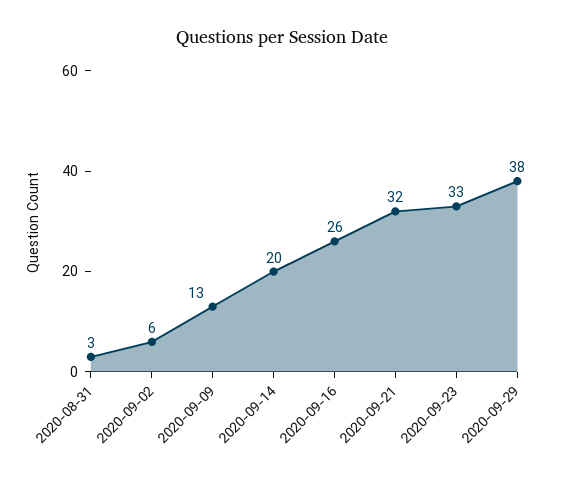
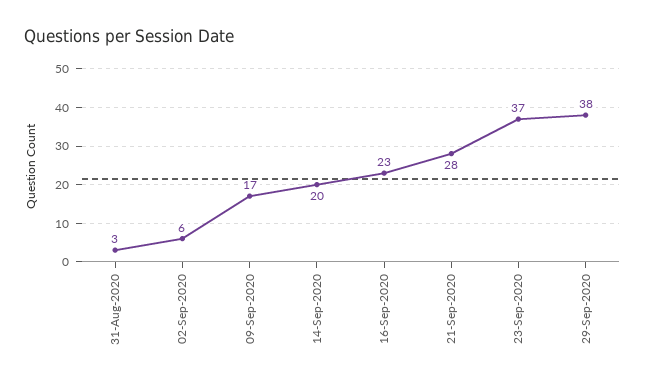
  {
    "2020-08-31": 3,
    "2020-09-02": 6,
-   "2020-09-09": 13,
+   "2020-09-09": 17,
    "2020-09-14": 20,
-   "2020-09-16": 26,
+   "2020-09-16": 23,
-   "2020-09-21": 32,
+   "2020-09-21": 28,
-   "2020-09-23": 33,
+   "2020-09-23": 37,
    "2020-09-29": 38
  }

